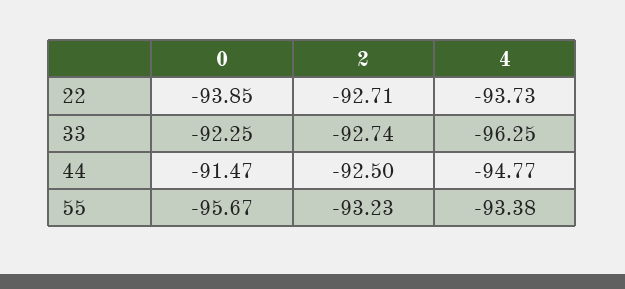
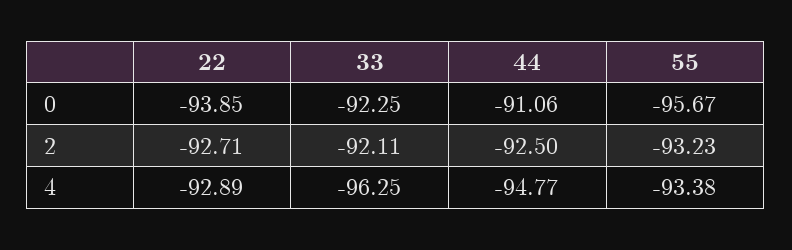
  {
    "0": {
      "22": -93.85,
      "33": -92.25,
-     "44": -91.47,
+     "44": -91.06,
      "55": -95.67
    },
    "2": {
      "22": -92.71,
-     "33": -92.74,
+     "33": -92.11,
      "44": -92.5,
      "55": -93.23
    },
    "4": {
-     "22": -93.73,
+     "22": -92.89,
      "33": -96.25,
      "44": -94.77,
      "55": -93.38
    }
  }

